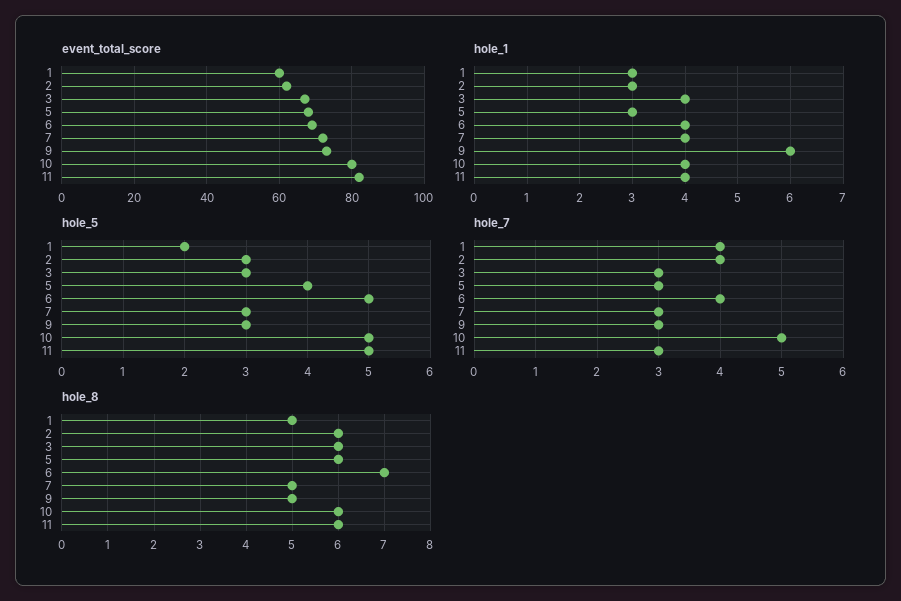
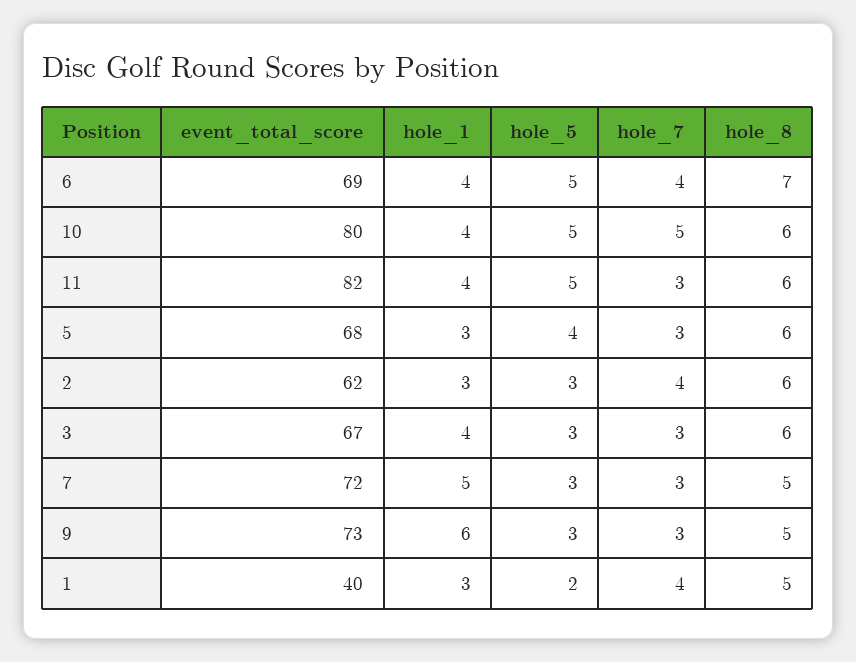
  {
    "event_total_score": {
-     "1": 60,
+     "1": 40,
      "2": 62,
      "3": 67,
      "5": 68,
      "6": 69,
      "7": 72,
      "9": 73,
      "10": 80,
      "11": 82
    },
    "hole_1": {
      "1": 3,
      "2": 3,
      "3": 4,
      "5": 3,
      "6": 4,
-     "7": 4,
+     "7": 5,
      "9": 6,
      "10": 4,
      "11": 4
    },
    "hole_5": {
      "1": 2,
      "2": 3,
      "3": 3,
      "5": 4,
      "6": 5,
      "7": 3,
      "9": 3,
      "10": 5,
      "11": 5
    },
    "hole_7": {
      "1": 4,
      "2": 4,
      "3": 3,
      "5": 3,
      "6": 4,
      "7": 3,
      "9": 3,
      "10": 5,
      "11": 3
    },
    "hole_8": {
      "1": 5,
      "2": 6,
      "3": 6,
      "5": 6,
      "6": 7,
      "7": 5,
      "9": 5,
      "10": 6,
      "11": 6
    }
  }

